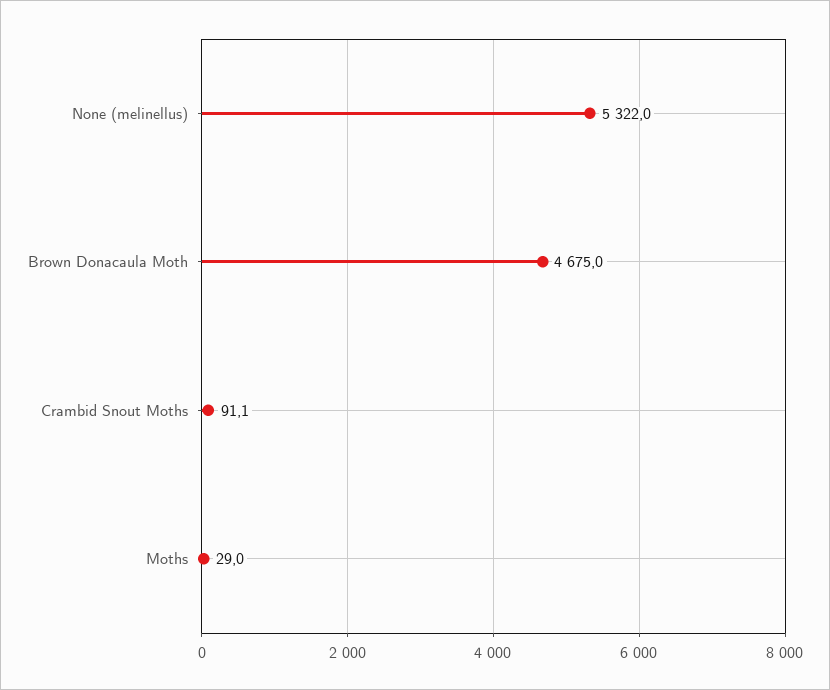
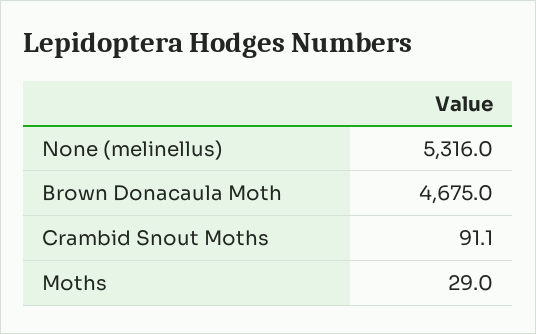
  {
-   "None (melinellus)": 5322,
+   "None (melinellus)": 5316,
    "Brown Donacaula Moth": 4675,
    "Crambid Snout Moths": 91.1,
    "Moths": 29
  }

